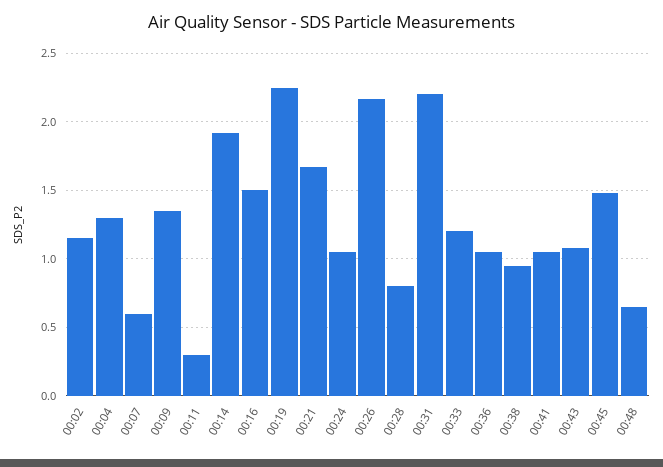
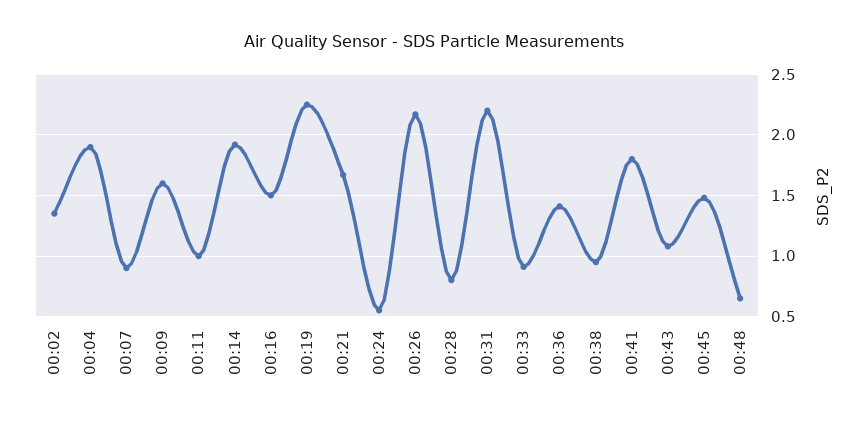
  {
-   "00:02": 1.15,
+   "00:02": 1.35,
-   "00:04": 1.3,
+   "00:04": 1.9,
-   "00:07": 0.6,
+   "00:07": 0.9,
-   "00:09": 1.35,
+   "00:09": 1.6,
-   "00:11": 0.3,
+   "00:11": 1,
    "00:14": 1.9,
    "00:16": 1.5,
    "00:19": 2.25,
    "00:21": 1.65,
-   "00:24": 1.05,
+   "00:24": 0.55,
    "00:26": 2.15,
    "00:28": 0.8,
    "00:31": 2.2,
-   "00:33": 1.2,
+   "00:33": 0.9,
-   "00:36": 1.05,
+   "00:36": 1.4,
    "00:38": 0.95,
-   "00:41": 1.05,
+   "00:41": 1.8,
    "00:43": 1.1,
    "00:45": 1.5,
    "00:48": 0.65
  }

